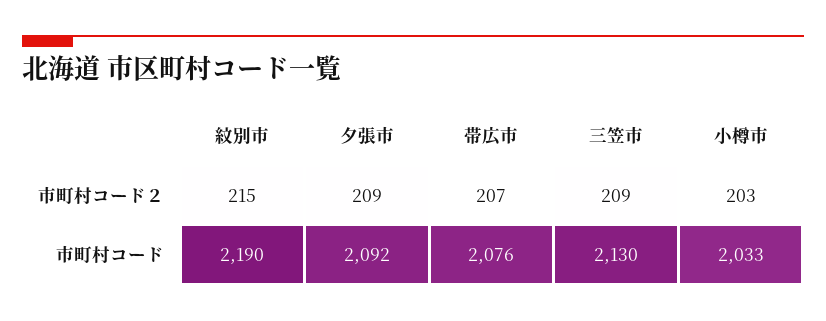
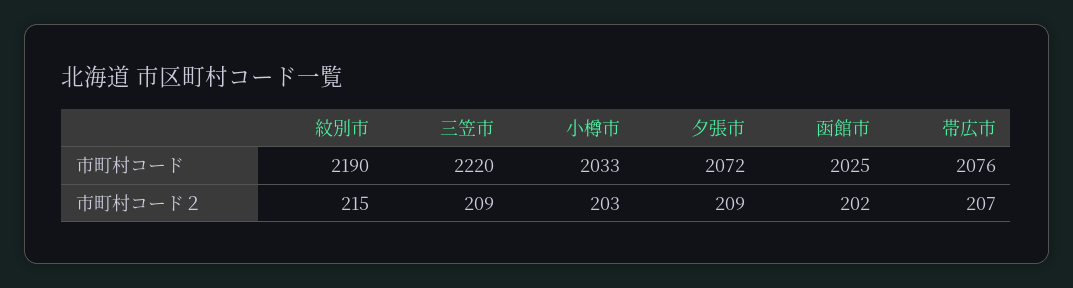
  {
    "紋別市": {
      "市町村コード２": 215,
      "市町村コード": 2190
    },
    "夕張市": {
      "市町村コード２": 209,
-     "市町村コード": 2092
+     "市町村コード": 2072
    },
    "帯広市": {
      "市町村コード２": 207,
      "市町村コード": 2076
    },
    "三笠市": {
      "市町村コード２": 209,
-     "市町村コード": 2130
+     "市町村コード": 2220
    },
    "小樽市": {
      "市町村コード２": 203,
      "市町村コード": 2033
-   }
+   },
+   "函館市": {
+     "市町村コード": 2025,
+     "市町村コード２": 202
+   }
  }

